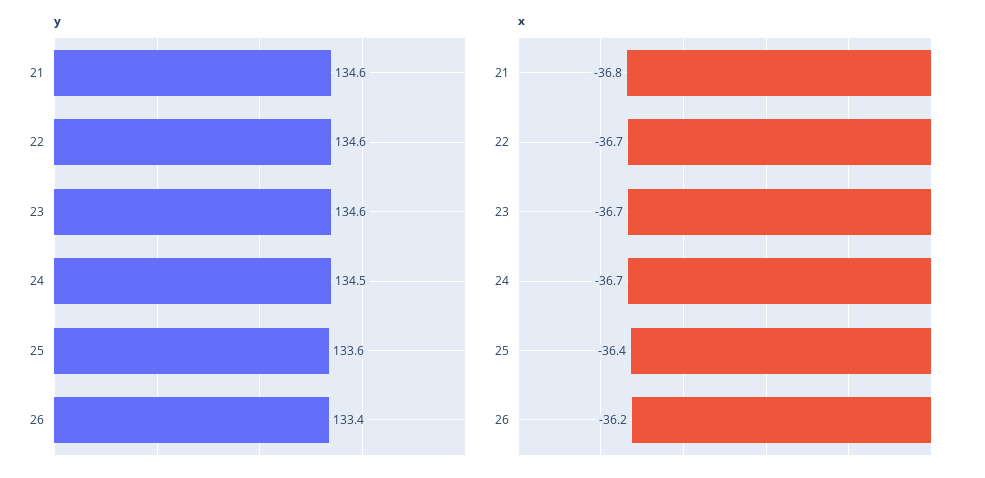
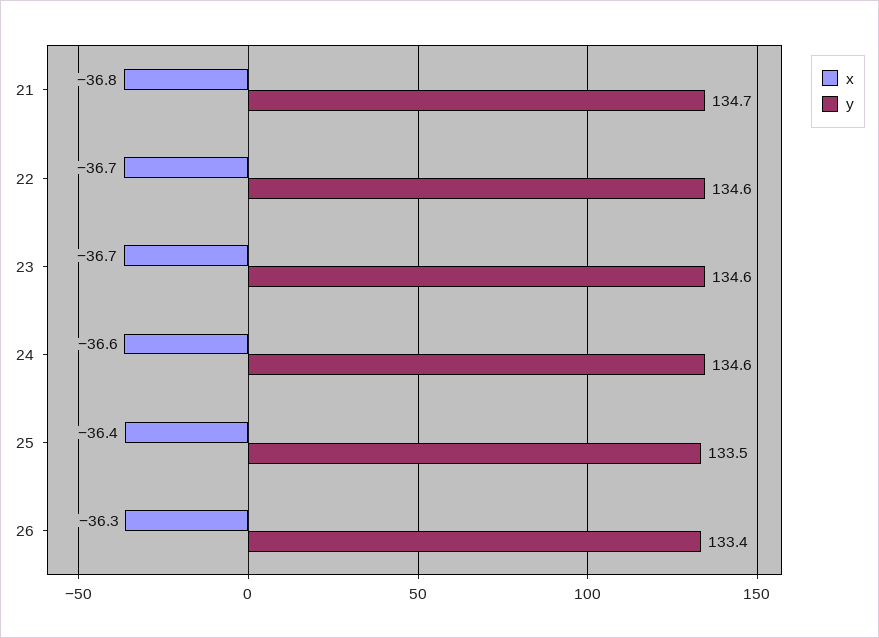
  {
    "y": {
-     "21": 134.6,
+     "21": 134.7,
      "22": 134.6,
      "23": 134.6,
-     "24": 134.5,
+     "24": 134.6,
-     "25": 133.6,
+     "25": 133.5,
      "26": 133.4
    },
    "x": {
      "21": -36.8,
      "22": -36.7,
      "23": -36.7,
-     "24": -36.7,
+     "24": -36.6,
      "25": -36.4,
-     "26": -36.2
+     "26": -36.3
    }
  }

